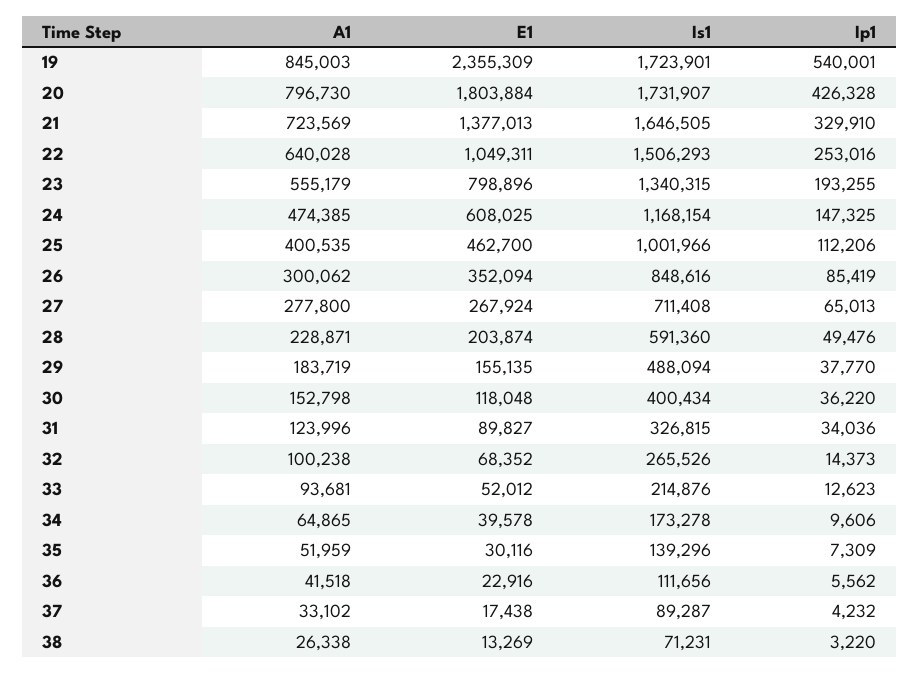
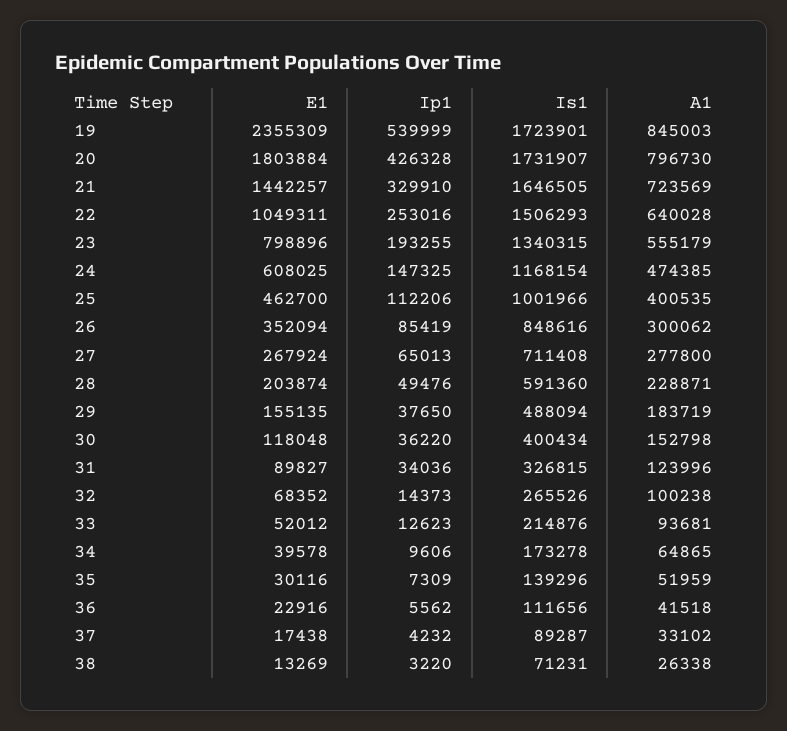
  {
    "A1": {
      "19": 845003,
      "20": 796730,
      "21": 723569,
      "22": 640028,
      "23": 555179,
      "24": 474385,
      "25": 400535,
      "26": 300062,
      "27": 277800,
      "28": 228871,
      "29": 183719,
      "30": 152798,
      "31": 123996,
      "32": 100238,
      "33": 93681,
      "34": 64865,
      "35": 51959,
      "36": 41518,
      "37": 33102,
      "38": 26338
    },
    "E1": {
      "19": 2355309,
      "20": 1803884,
-     "21": 1377013,
+     "21": 1442257,
      "22": 1049311,
      "23": 798896,
      "24": 608025,
      "25": 462700,
      "26": 352094,
      "27": 267924,
      "28": 203874,
      "29": 155135,
      "30": 118048,
      "31": 89827,
      "32": 68352,
      "33": 52012,
      "34": 39578,
      "35": 30116,
      "36": 22916,
      "37": 17438,
      "38": 13269
    },
    "Is1": {
      "19": 1723901,
      "20": 1731907,
      "21": 1646505,
      "22": 1506293,
      "23": 1340315,
      "24": 1168154,
      "25": 1001966,
      "26": 848616,
      "27": 711408,
      "28": 591360,
      "29": 488094,
      "30": 400434,
      "31": 326815,
      "32": 265526,
      "33": 214876,
      "34": 173278,
      "35": 139296,
      "36": 111656,
      "37": 89287,
      "38": 71231
    },
    "Ip1": {
-     "19": 540001,
+     "19": 539999,
      "20": 426328,
      "21": 329910,
      "22": 253016,
      "23": 193255,
      "24": 147325,
      "25": 112206,
      "26": 85419,
      "27": 65013,
      "28": 49476,
-     "29": 37770,
+     "29": 37650,
      "30": 36220,
      "31": 34036,
      "32": 14373,
      "33": 12623,
      "34": 9606,
      "35": 7309,
      "36": 5562,
      "37": 4232,
      "38": 3220
    }
  }

